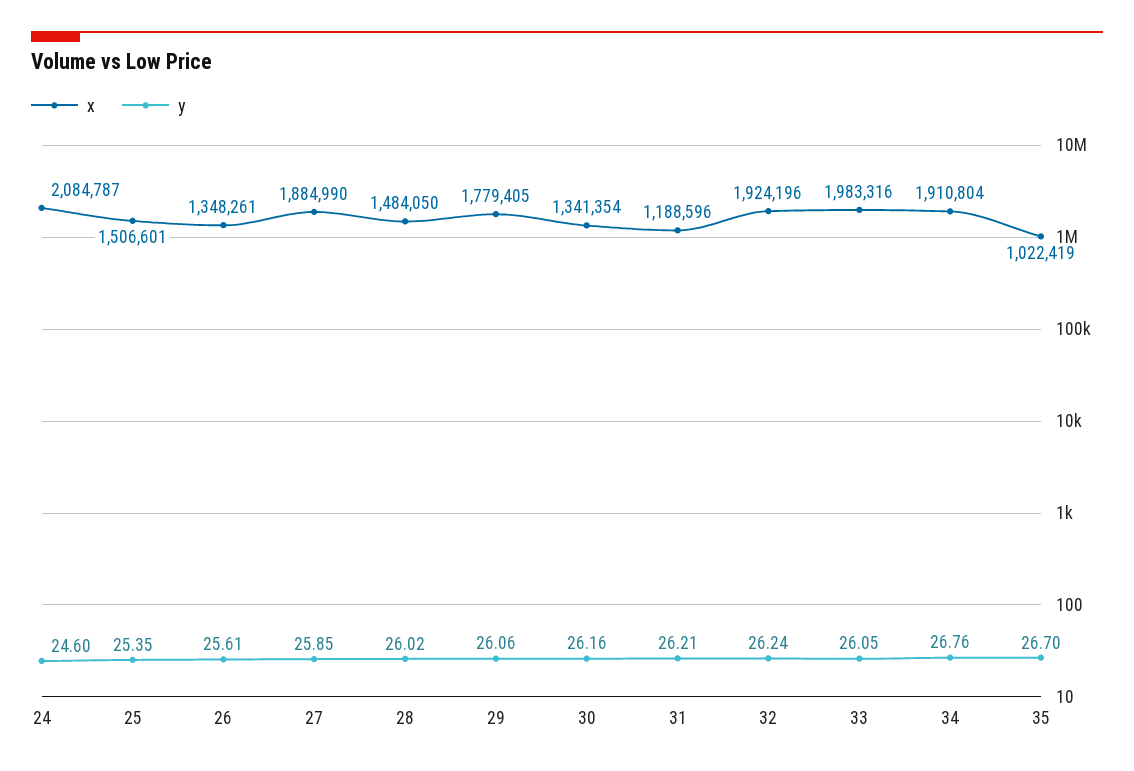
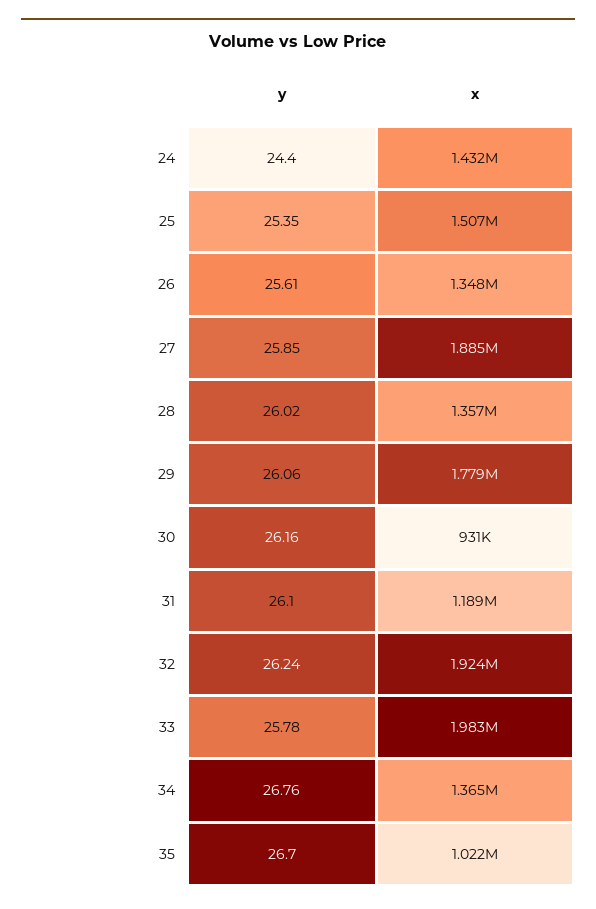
  {
    "x": {
-     "24": 2084787,
+     "24": 1432000,
      "25": 1506601,
      "26": 1348261,
      "27": 1884990,
-     "28": 1484050,
+     "28": 1357000,
      "29": 1779405,
-     "30": 1341354,
+     "30": 931000,
      "31": 1188596,
      "32": 1924196,
      "33": 1983316,
-     "34": 1910804,
+     "34": 1365000,
      "35": 1022419
    },
    "y": {
-     "24": 24.6,
+     "24": 24.4,
      "25": 25.35,
      "26": 25.61,
      "27": 25.85,
      "28": 26.02,
      "29": 26.06,
      "30": 26.16,
-     "31": 26.21,
+     "31": 26.1,
      "32": 26.24,
-     "33": 26.05,
+     "33": 25.78,
      "34": 26.76,
      "35": 26.7
    }
  }

